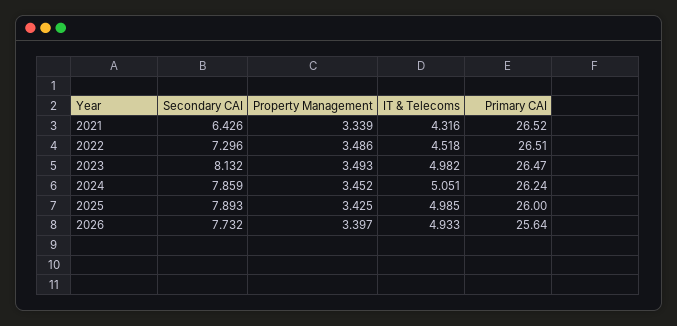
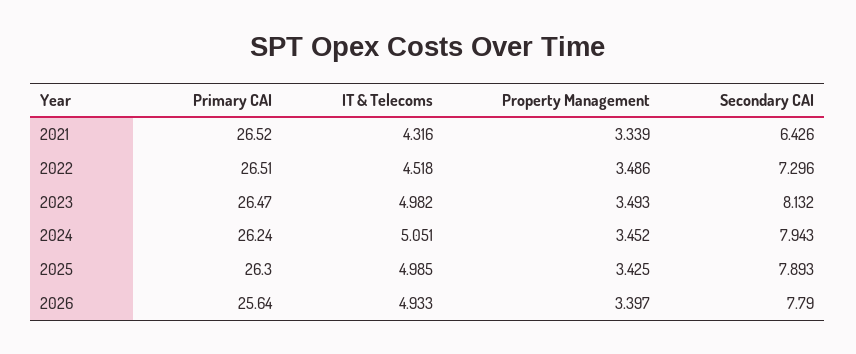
  {
    "Secondary CAI": {
      "2021": 6.426,
      "2022": 7.296,
      "2023": 8.132,
-     "2024": 7.859,
+     "2024": 7.943,
      "2025": 7.893,
-     "2026": 7.732
+     "2026": 7.79
    },
    "Property Management": {
      "2021": 3.339,
      "2022": 3.486,
      "2023": 3.493,
      "2024": 3.452,
      "2025": 3.425,
      "2026": 3.397
    },
    "IT & Telecoms": {
      "2021": 4.316,
      "2022": 4.518,
      "2023": 4.982,
      "2024": 5.051,
      "2025": 4.985,
      "2026": 4.933
    },
    "Primary CAI": {
      "2021": 26.52,
      "2022": 26.51,
      "2023": 26.47,
      "2024": 26.24,
-     "2025": 26,
+     "2025": 26.3,
      "2026": 25.64
    }
  }

